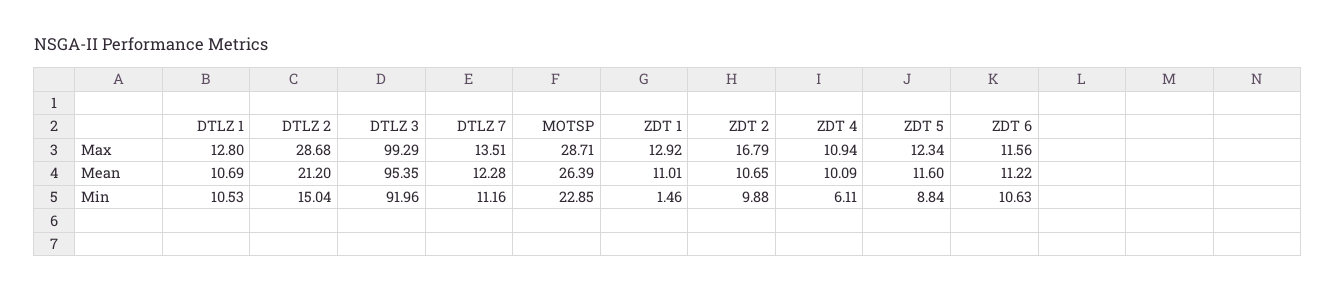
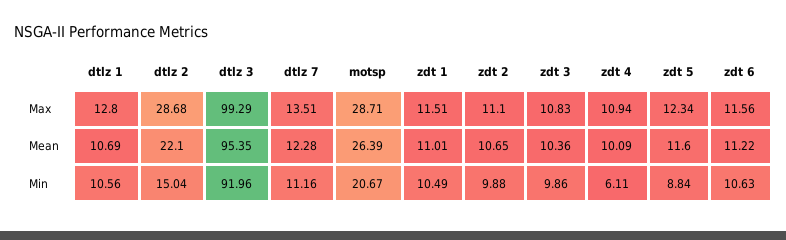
  {
    "DTLZ 1": {
      "Max": 12.8,
      "Mean": 10.69,
-     "Min": 10.53
+     "Min": 10.56
    },
    "DTLZ 2": {
      "Max": 28.68,
-     "Mean": 21.2,
+     "Mean": 22.1,
      "Min": 15.04
    },
    "DTLZ 3": {
      "Max": 99.29,
      "Mean": 95.35,
      "Min": 91.96
    },
    "DTLZ 7": {
      "Max": 13.51,
      "Mean": 12.28,
      "Min": 11.16
    },
    "MOTSP": {
      "Max": 28.71,
      "Mean": 26.39,
-     "Min": 22.85
+     "Min": 20.67
    },
    "ZDT 1": {
-     "Max": 12.92,
+     "Max": 11.51,
      "Mean": 11.01,
-     "Min": 1.46
+     "Min": 10.49
    },
    "ZDT 2": {
-     "Max": 16.79,
+     "Max": 11.1,
      "Mean": 10.65,
      "Min": 9.88
    },
    "ZDT 4": {
      "Max": 10.94,
      "Mean": 10.09,
      "Min": 6.11
    },
    "ZDT 5": {
      "Max": 12.34,
      "Mean": 11.6,
      "Min": 8.84
    },
    "ZDT 6": {
      "Max": 11.56,
      "Mean": 11.22,
      "Min": 10.63
-   }
+   },
+   "zdt 3": {
+     "Max": 10.83,
+     "Mean": 10.36,
+     "Min": 9.86
+   }
  }

